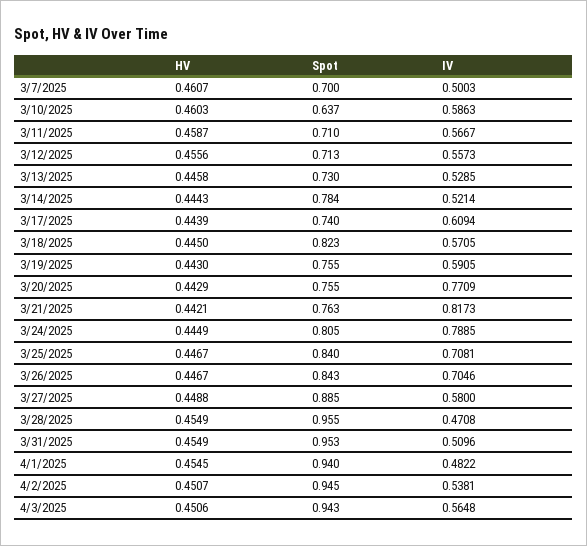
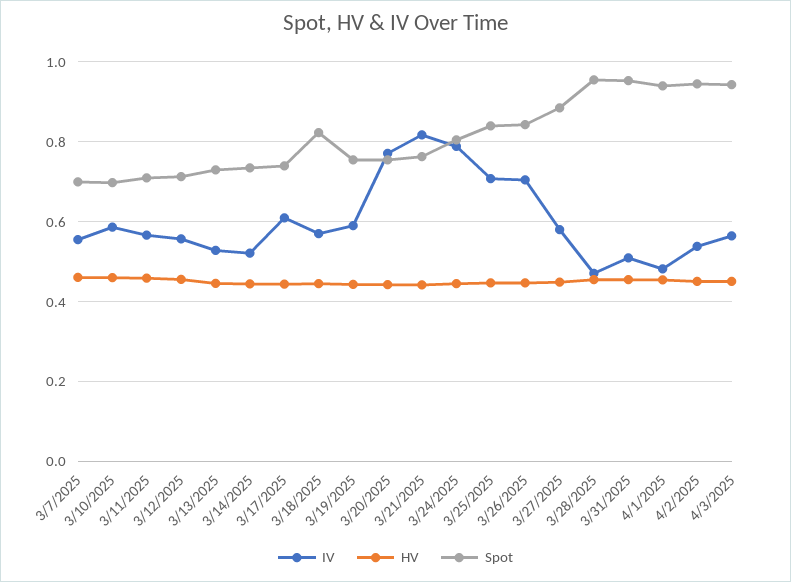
  {
    "HV": {
      "3/7/2025": 0.4607,
      "3/10/2025": 0.4603,
      "3/11/2025": 0.4587,
      "3/12/2025": 0.4556,
      "3/13/2025": 0.4458,
      "3/14/2025": 0.4443,
      "3/17/2025": 0.4439,
      "3/18/2025": 0.445,
      "3/19/2025": 0.443,
      "3/20/2025": 0.4429,
      "3/21/2025": 0.4421,
      "3/24/2025": 0.4449,
      "3/25/2025": 0.4467,
      "3/26/2025": 0.4467,
      "3/27/2025": 0.4488,
      "3/28/2025": 0.4549,
      "3/31/2025": 0.4549,
      "4/1/2025": 0.4545,
      "4/2/2025": 0.4507,
      "4/3/2025": 0.4506
    },
    "Spot": {
      "3/7/2025": 0.7,
-     "3/10/2025": 0.637,
+     "3/10/2025": 0.7,
      "3/11/2025": 0.71,
      "3/12/2025": 0.713,
      "3/13/2025": 0.73,
-     "3/14/2025": 0.784,
+     "3/14/2025": 0.74,
      "3/17/2025": 0.74,
      "3/18/2025": 0.823,
      "3/19/2025": 0.755,
      "3/20/2025": 0.755,
      "3/21/2025": 0.763,
      "3/24/2025": 0.805,
      "3/25/2025": 0.84,
      "3/26/2025": 0.843,
      "3/27/2025": 0.885,
      "3/28/2025": 0.955,
      "3/31/2025": 0.953,
      "4/1/2025": 0.94,
      "4/2/2025": 0.945,
      "4/3/2025": 0.943
    },
    "IV": {
-     "3/7/2025": 0.5003,
+     "3/7/2025": 0.56,
      "3/10/2025": 0.5863,
      "3/11/2025": 0.5667,
      "3/12/2025": 0.5573,
      "3/13/2025": 0.5285,
      "3/14/2025": 0.5214,
      "3/17/2025": 0.6094,
      "3/18/2025": 0.5705,
      "3/19/2025": 0.5905,
      "3/20/2025": 0.7709,
      "3/21/2025": 0.8173,
      "3/24/2025": 0.7885,
      "3/25/2025": 0.7081,
      "3/26/2025": 0.7046,
      "3/27/2025": 0.58,
      "3/28/2025": 0.4708,
      "3/31/2025": 0.5096,
      "4/1/2025": 0.4822,
      "4/2/2025": 0.5381,
      "4/3/2025": 0.5648
    }
  }

